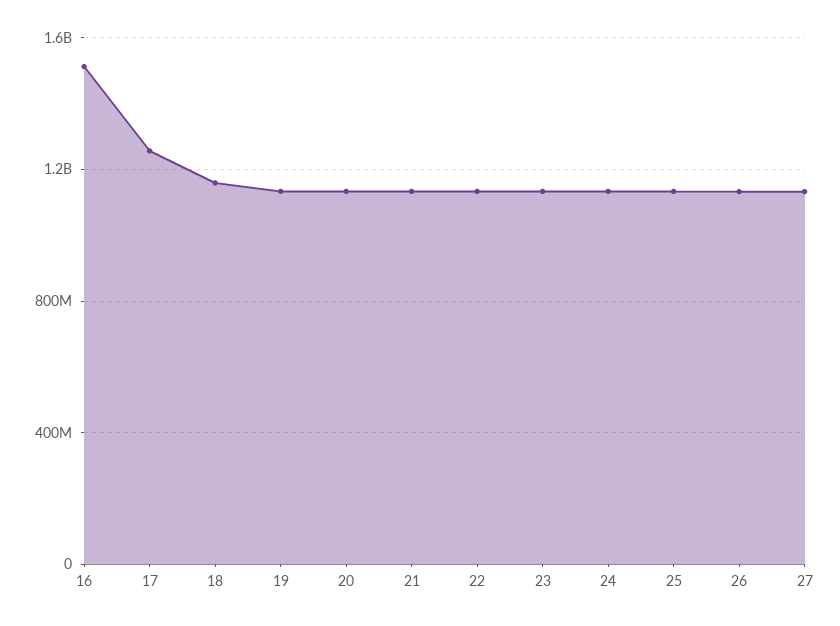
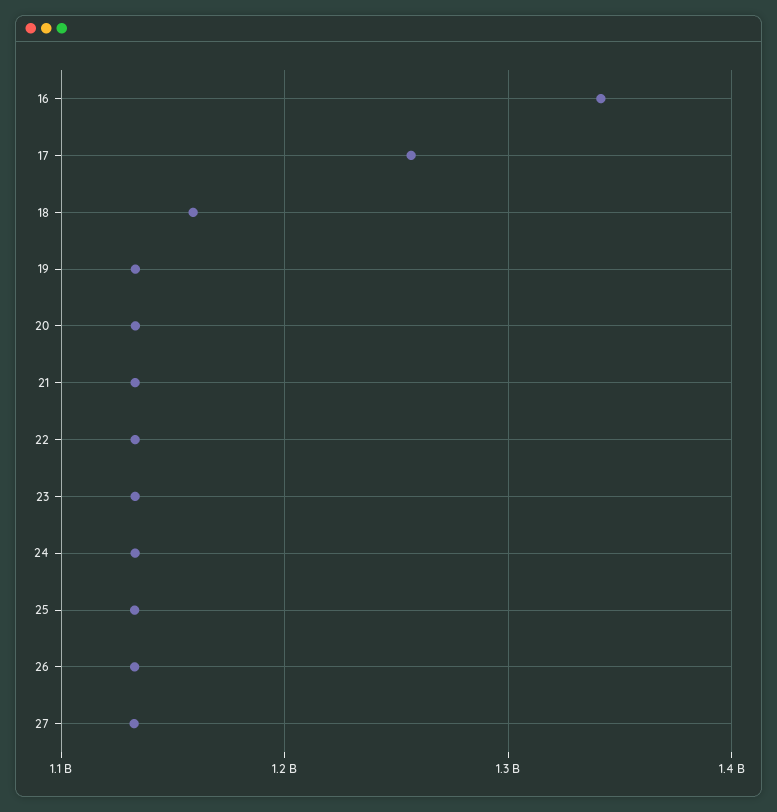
  {
-   "16": 1500000000,
+   "16": 1340000000,
    "17": 1260000000,
    "18": 1160000000,
    "19": 1130000000,
    "20": 1130000000,
    "21": 1130000000,
    "22": 1130000000,
    "23": 1130000000,
    "24": 1130000000,
    "25": 1130000000,
    "26": 1130000000,
    "27": 1130000000
  }

